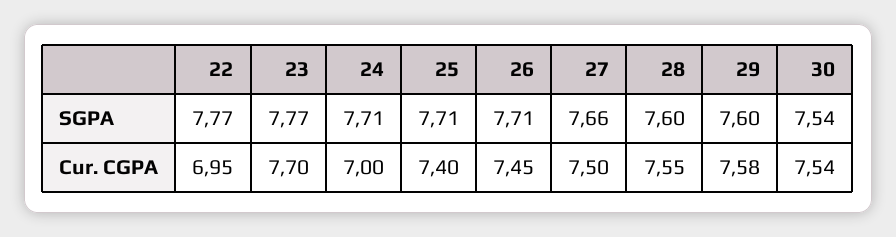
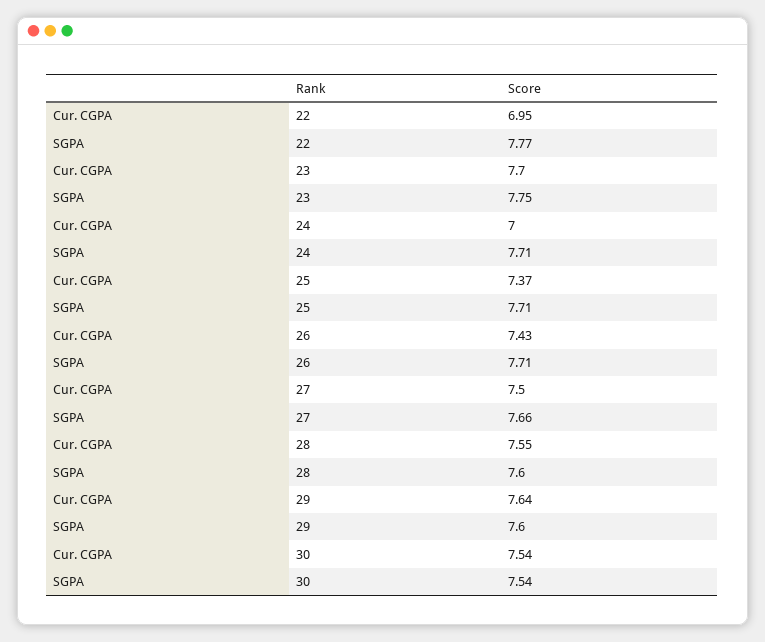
  {
    "22": {
      "SGPA": 7.77,
      "Cur. CGPA": 6.95
    },
    "23": {
-     "SGPA": 7.77,
+     "SGPA": 7.75,
      "Cur. CGPA": 7.7
    },
    "24": {
      "SGPA": 7.71,
      "Cur. CGPA": 7
    },
    "25": {
      "SGPA": 7.71,
-     "Cur. CGPA": 7.4
+     "Cur. CGPA": 7.37
    },
    "26": {
      "SGPA": 7.71,
-     "Cur. CGPA": 7.45
+     "Cur. CGPA": 7.43
    },
    "27": {
      "SGPA": 7.66,
      "Cur. CGPA": 7.5
    },
    "28": {
      "SGPA": 7.6,
      "Cur. CGPA": 7.55
    },
    "29": {
      "SGPA": 7.6,
-     "Cur. CGPA": 7.58
+     "Cur. CGPA": 7.64
    },
    "30": {
      "SGPA": 7.54,
      "Cur. CGPA": 7.54
    }
  }

